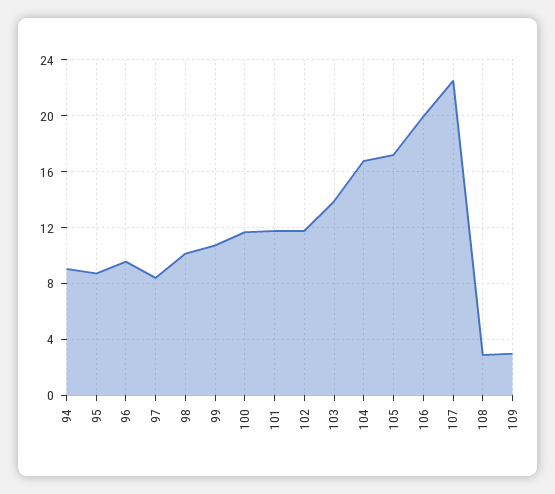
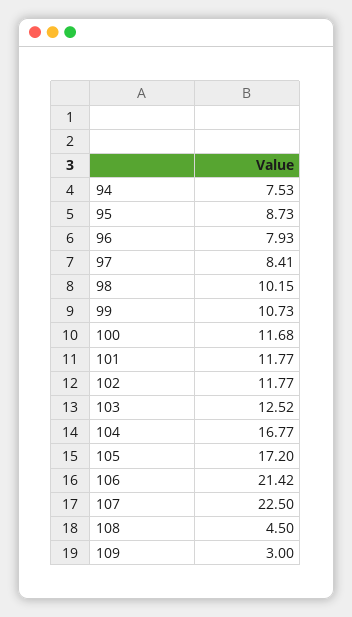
  {
-   "94": 9,
+   "94": 7.53,
    "95": 8.73,
-   "96": 9.5,
+   "96": 7.93,
    "97": 8.41,
    "98": 10.15,
    "99": 10.73,
    "100": 11.68,
    "101": 11.77,
    "102": 11.77,
-   "103": 14,
+   "103": 12.52,
    "104": 16.77,
    "105": 17.2,
-   "106": 20,
+   "106": 21.42,
    "107": 22.5,
-   "108": 3,
+   "108": 4.5,
    "109": 3
  }

